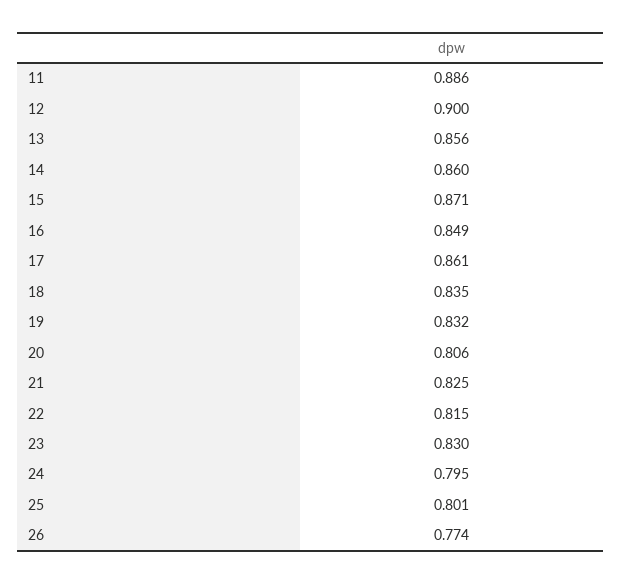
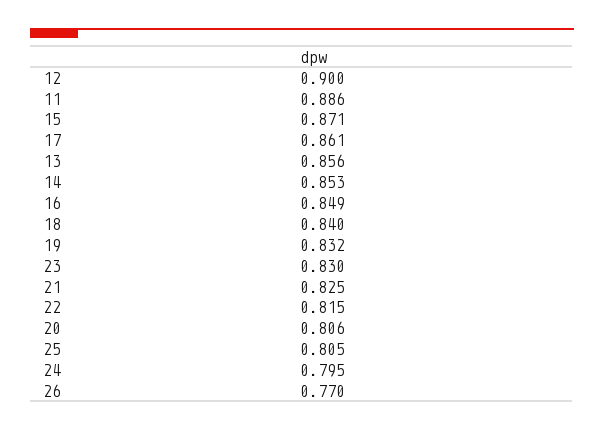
  {
    "11": 0.886,
    "12": 0.9,
    "13": 0.856,
-   "14": 0.86,
+   "14": 0.853,
    "15": 0.871,
    "16": 0.849,
    "17": 0.861,
-   "18": 0.835,
+   "18": 0.84,
    "19": 0.832,
    "20": 0.806,
    "21": 0.825,
    "22": 0.815,
    "23": 0.83,
    "24": 0.795,
-   "25": 0.801,
+   "25": 0.805,
-   "26": 0.774
+   "26": 0.77
  }

